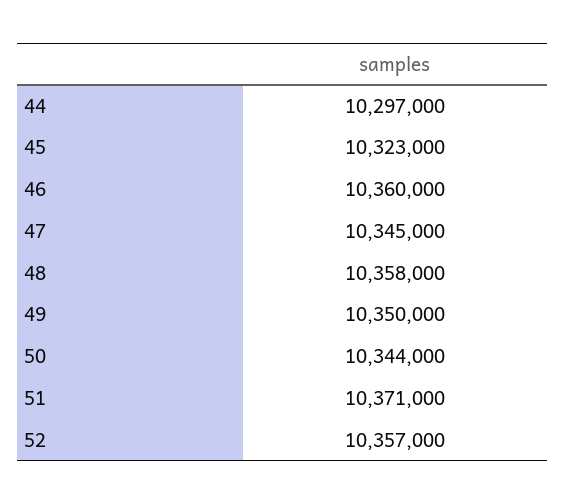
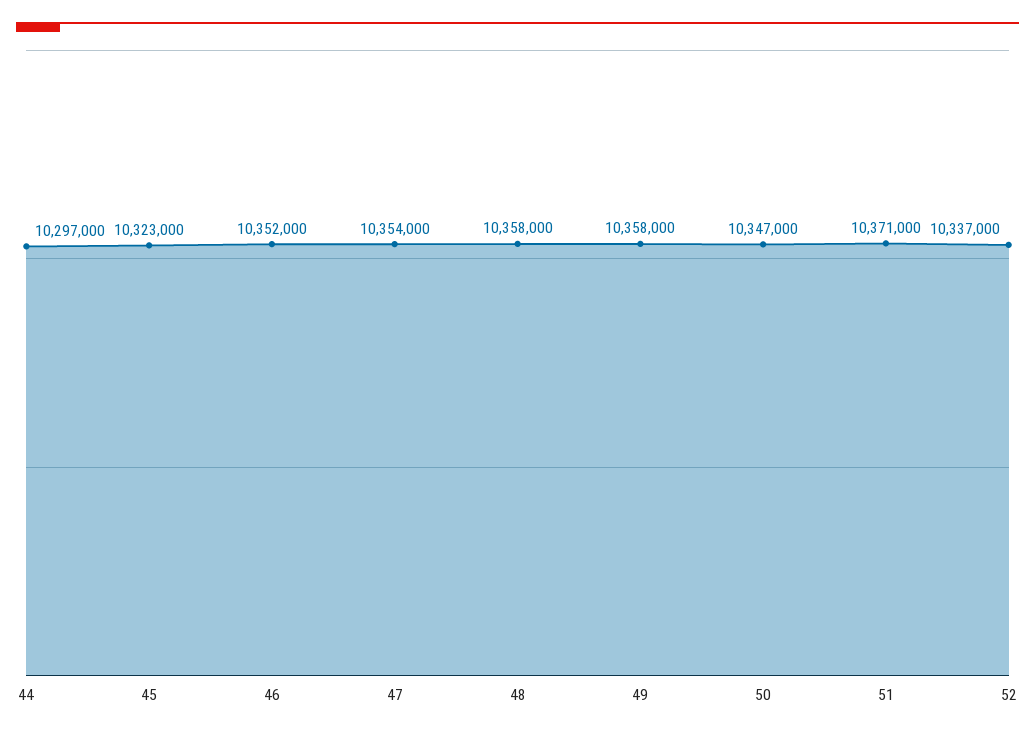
  {
    "44": 10297000,
    "45": 10323000,
-   "46": 10360000,
+   "46": 10352000,
-   "47": 10345000,
+   "47": 10354000,
    "48": 10358000,
-   "49": 10350000,
+   "49": 10358000,
-   "50": 10344000,
+   "50": 10347000,
    "51": 10371000,
-   "52": 10357000
+   "52": 10337000
  }

